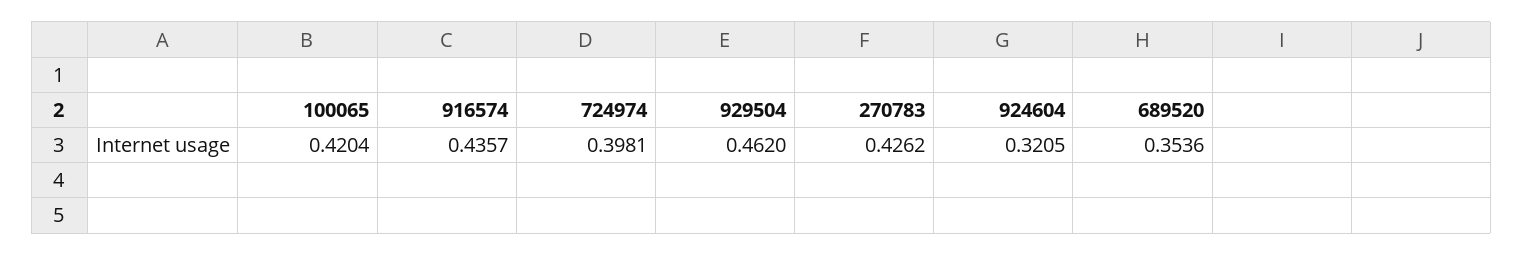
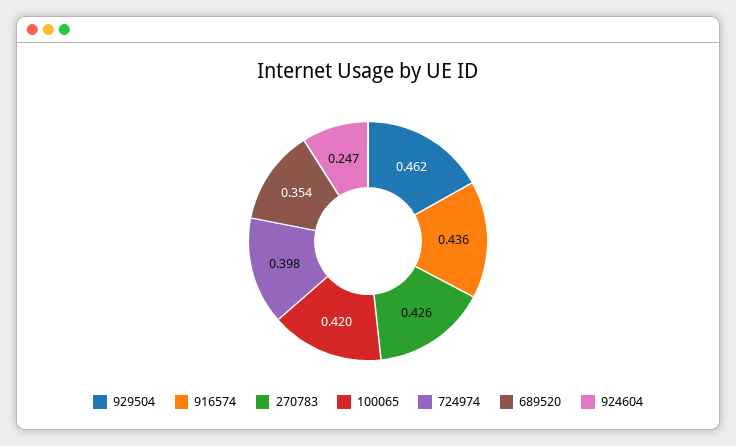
  {
    "100065": 0.4204,
    "916574": 0.4357,
    "724974": 0.3981,
    "929504": 0.462,
    "270783": 0.4262,
-   "924604": 0.3205,
+   "924604": 0.247,
    "689520": 0.3536
  }

